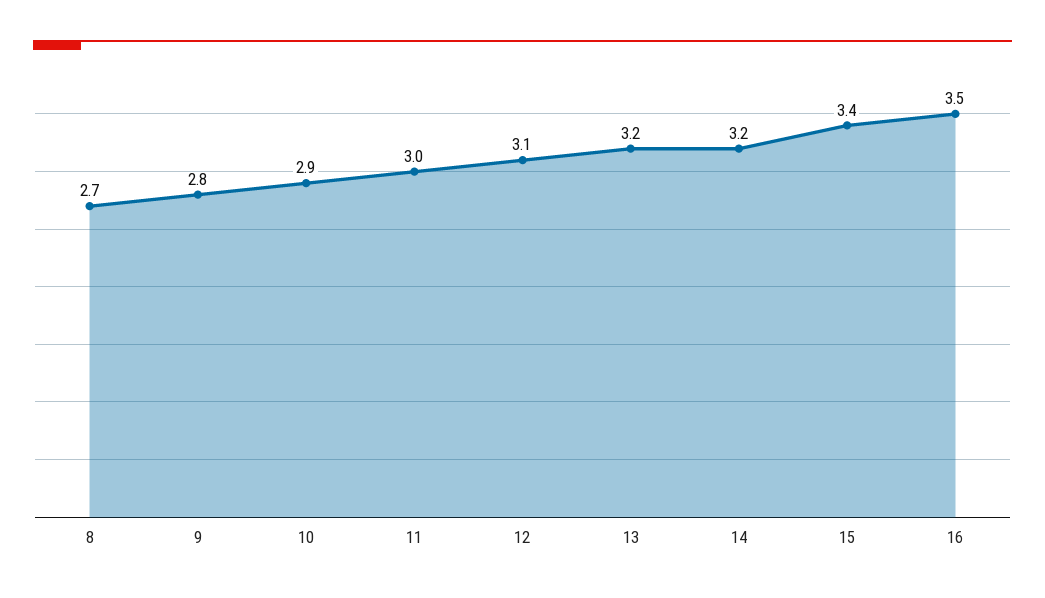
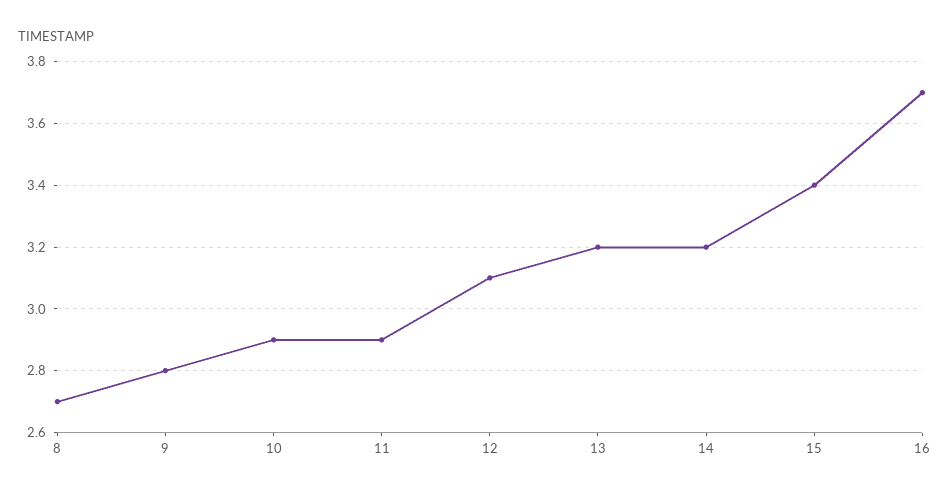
  {
    "8": 2.7,
    "9": 2.8,
    "10": 2.9,
-   "11": 3,
+   "11": 2.9,
    "12": 3.1,
    "13": 3.2,
    "14": 3.2,
    "15": 3.4,
-   "16": 3.5
+   "16": 3.7
  }

